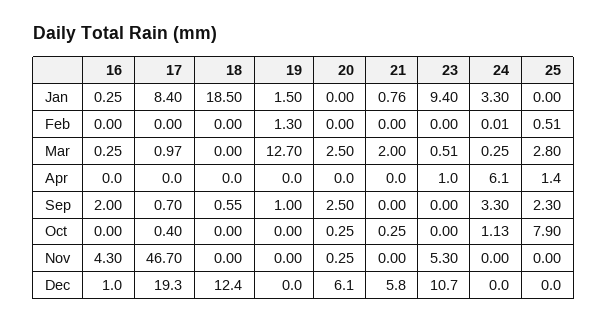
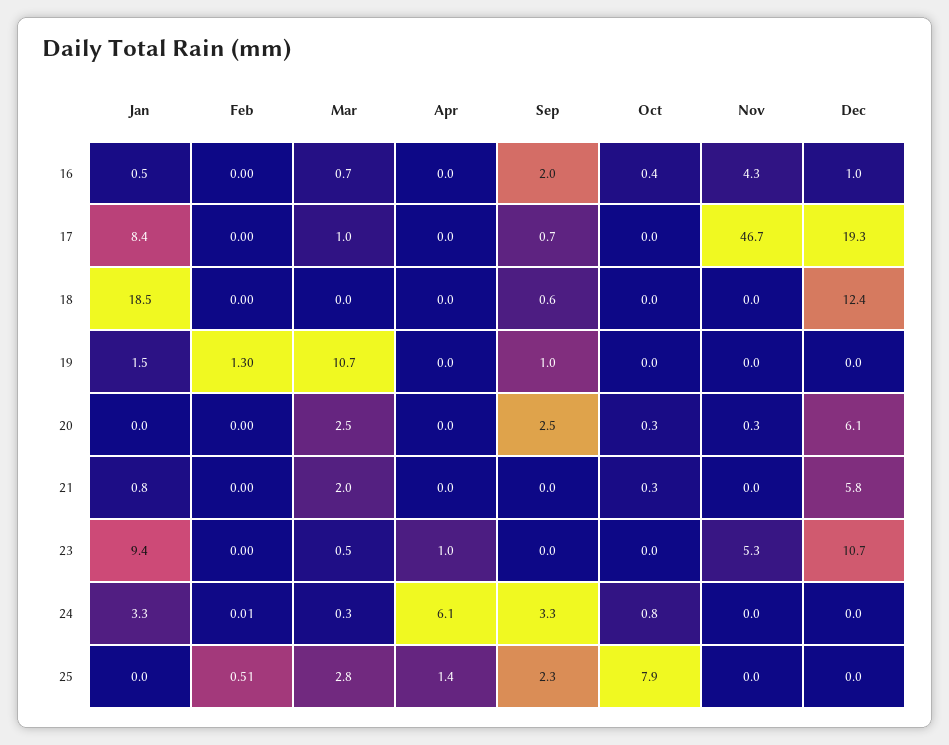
  {
    "16": {
-     "Jan": 0.25,
+     "Jan": 0.5,
      "Feb": 0,
-     "Mar": 0.25,
+     "Mar": 0.7,
      "Apr": 0,
      "Sep": 2,
-     "Oct": 0,
+     "Oct": 0.4,
      "Nov": 4.3,
      "Dec": 1
    },
    "17": {
      "Jan": 8.4,
      "Feb": 0,
      "Mar": 0.97,
      "Apr": 0,
      "Sep": 0.7,
-     "Oct": 0.4,
+     "Oct": 0,
      "Nov": 46.7,
      "Dec": 19.3
    },
    "18": {
      "Jan": 18.5,
      "Feb": 0,
      "Mar": 0,
      "Apr": 0,
      "Sep": 0.55,
      "Oct": 0,
      "Nov": 0,
      "Dec": 12.4
    },
    "19": {
      "Jan": 1.5,
      "Feb": 1.3,
-     "Mar": 12.7,
+     "Mar": 10.7,
      "Apr": 0,
      "Sep": 1,
      "Oct": 0,
      "Nov": 0,
      "Dec": 0
    },
    "20": {
      "Jan": 0,
      "Feb": 0,
      "Mar": 2.5,
      "Apr": 0,
      "Sep": 2.5,
      "Oct": 0.25,
      "Nov": 0.25,
      "Dec": 6.1
    },
    "21": {
      "Jan": 0.76,
      "Feb": 0,
      "Mar": 2,
      "Apr": 0,
      "Sep": 0,
      "Oct": 0.25,
      "Nov": 0,
      "Dec": 5.8
    },
    "23": {
      "Jan": 9.4,
      "Feb": 0,
      "Mar": 0.51,
      "Apr": 1,
      "Sep": 0,
      "Oct": 0,
      "Nov": 5.3,
      "Dec": 10.7
    },
    "24": {
      "Jan": 3.3,
      "Feb": 0.01,
      "Mar": 0.25,
      "Apr": 6.1,
      "Sep": 3.3,
-     "Oct": 1.13,
+     "Oct": 0.8,
      "Nov": 0,
      "Dec": 0
    },
    "25": {
      "Jan": 0,
      "Feb": 0.51,
      "Mar": 2.8,
      "Apr": 1.4,
      "Sep": 2.3,
      "Oct": 7.9,
      "Nov": 0,
      "Dec": 0
    }
  }

